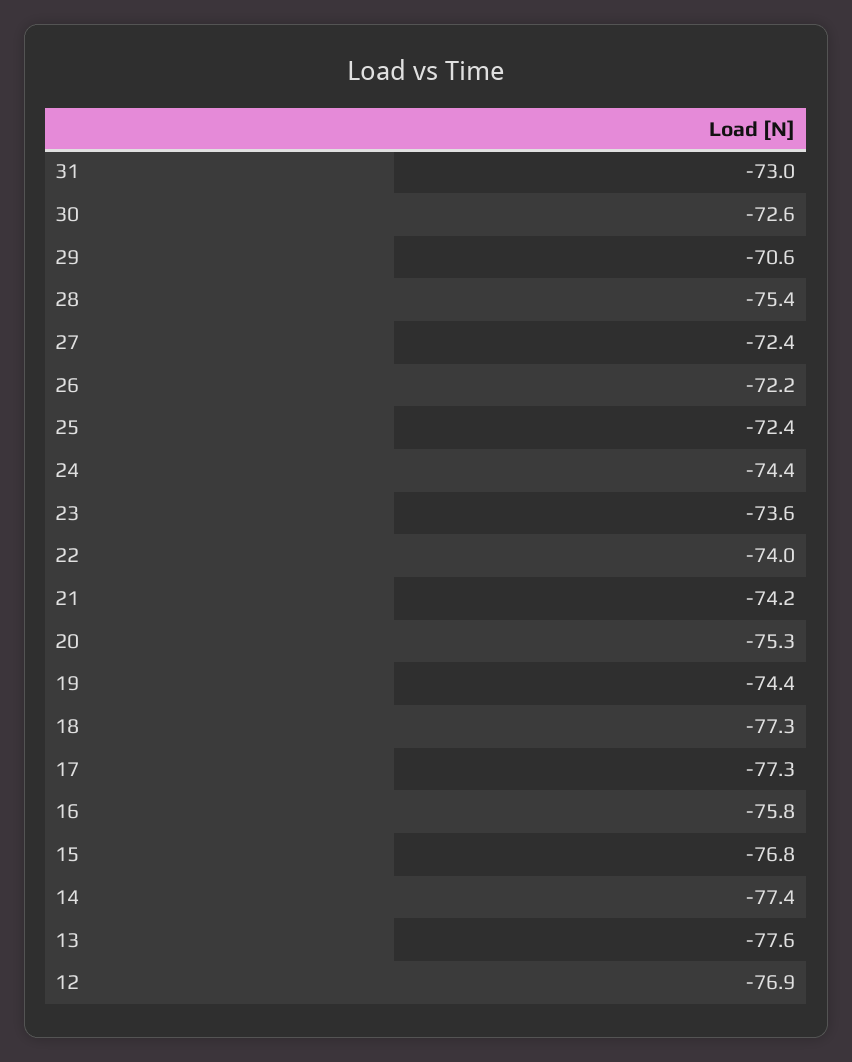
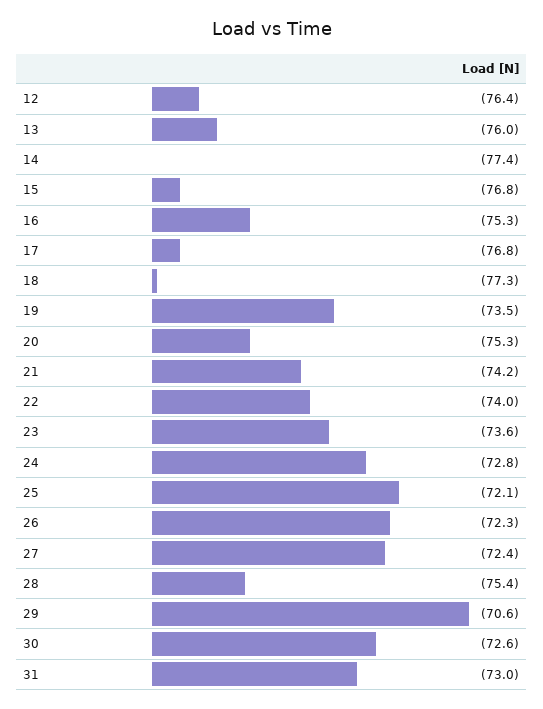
  {
    "31": -73,
    "30": -72.6,
    "29": -70.6,
    "28": -75.4,
    "27": -72.4,
-   "26": -72.2,
+   "26": -72.3,
-   "25": -72.4,
+   "25": -72.1,
-   "24": -74.4,
+   "24": -72.8,
    "23": -73.6,
    "22": -74,
    "21": -74.2,
    "20": -75.3,
-   "19": -74.4,
+   "19": -73.5,
    "18": -77.3,
-   "17": -77.3,
+   "17": -76.8,
-   "16": -75.8,
+   "16": -75.3,
    "15": -76.8,
    "14": -77.4,
-   "13": -77.6,
+   "13": -76,
-   "12": -76.9
+   "12": -76.4
  }

